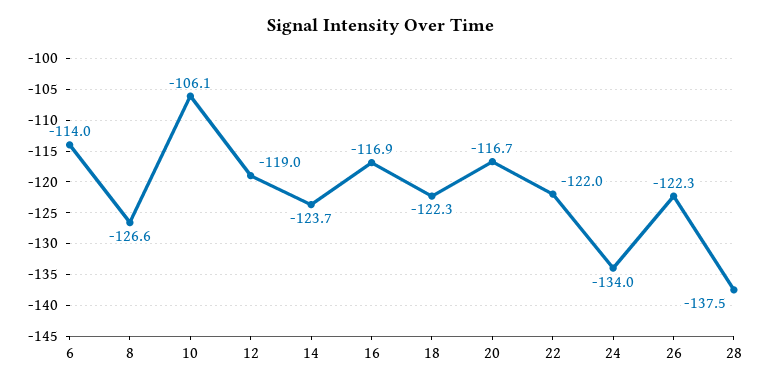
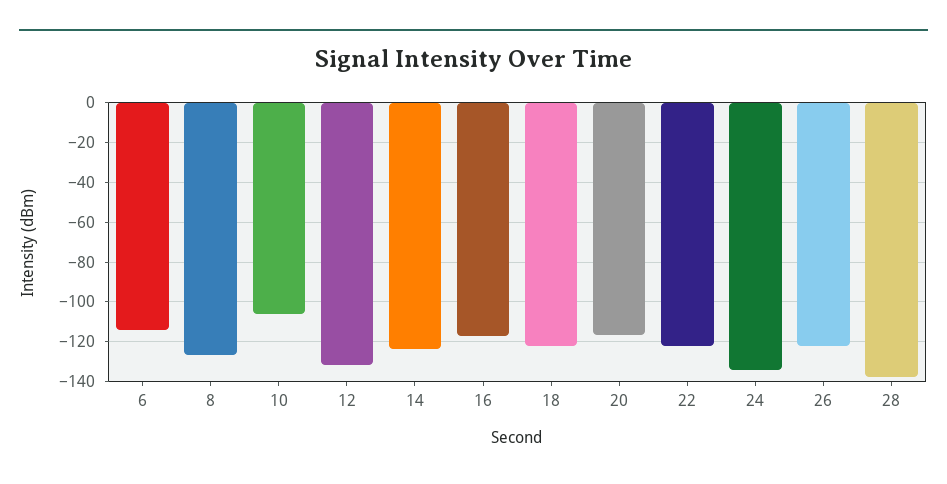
  {
    "6": -114,
    "8": -126.6,
    "10": -106.1,
-   "12": -119,
+   "12": -130,
    "14": -123.7,
    "16": -116.9,
    "18": -122.3,
    "20": -116.7,
    "22": -122,
    "24": -134,
    "26": -122.3,
    "28": -137.5
  }

